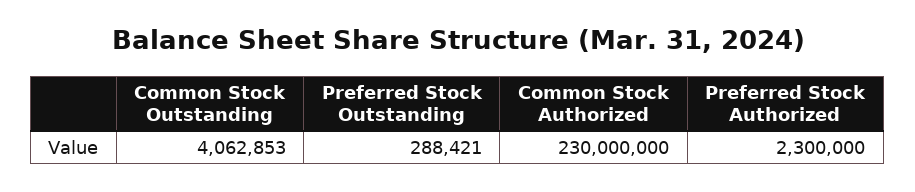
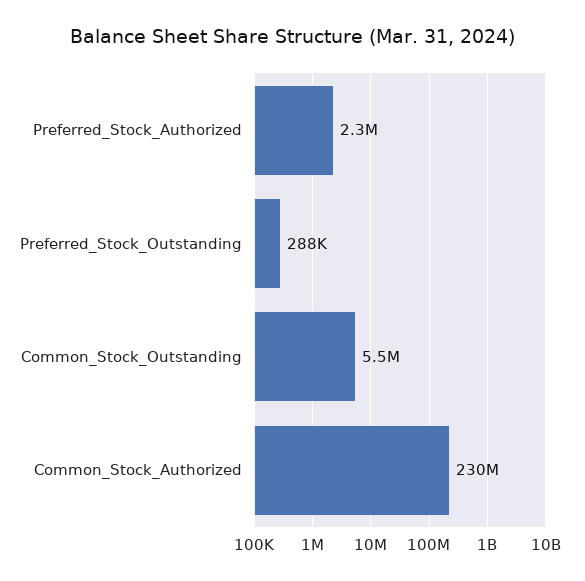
  {
-   "Common Stock Outstanding": 4062853,
+   "Common Stock Outstanding": 5500000,
    "Preferred Stock Outstanding": 288421,
    "Common Stock Authorized": 230000000,
    "Preferred Stock Authorized": 2300000
  }

